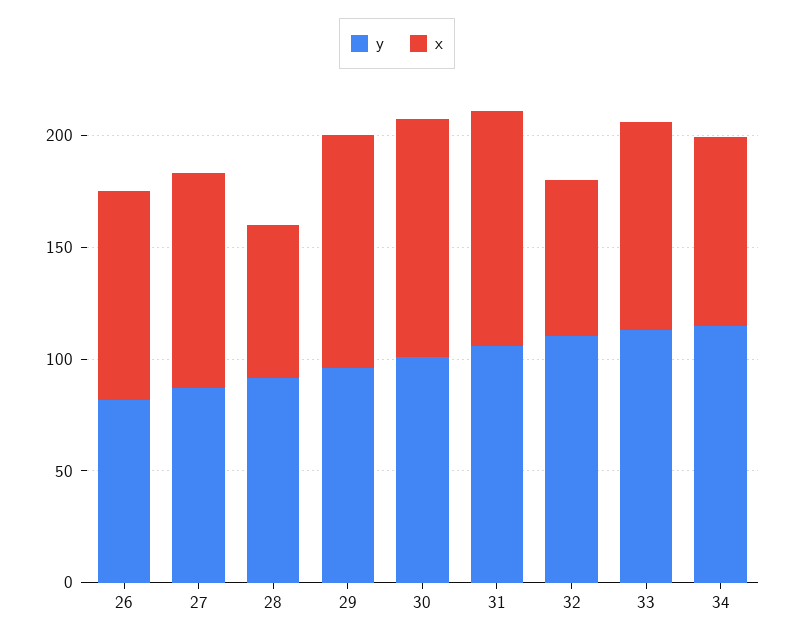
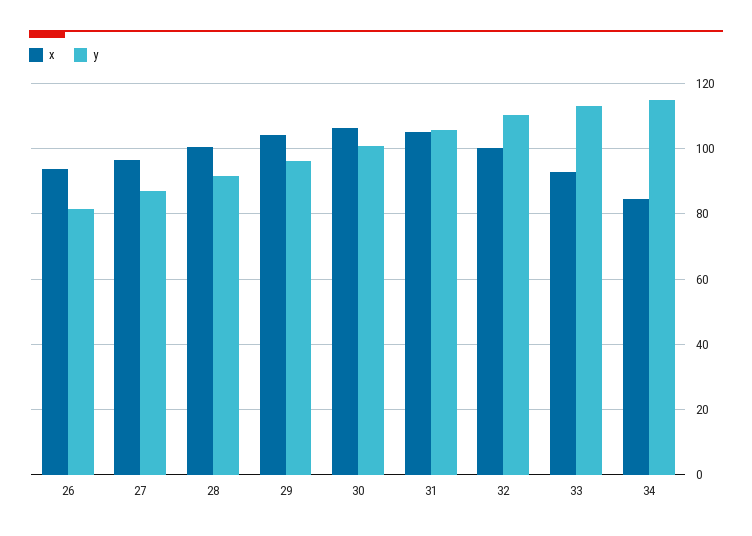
  {
    "y": {
      "26": 82,
      "27": 86,
      "28": 92,
      "29": 96,
      "30": 102,
      "31": 106,
      "32": 110,
      "33": 114,
      "34": 114
    },
    "x": {
      "26": 94,
      "27": 96,
-     "28": 70,
+     "28": 100,
      "29": 104,
      "30": 106,
      "31": 106,
-     "32": 70,
+     "32": 100,
      "33": 94,
      "34": 84
    }
  }

